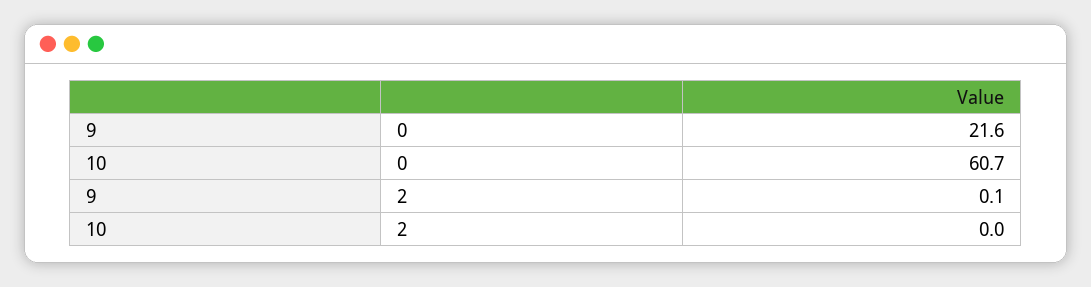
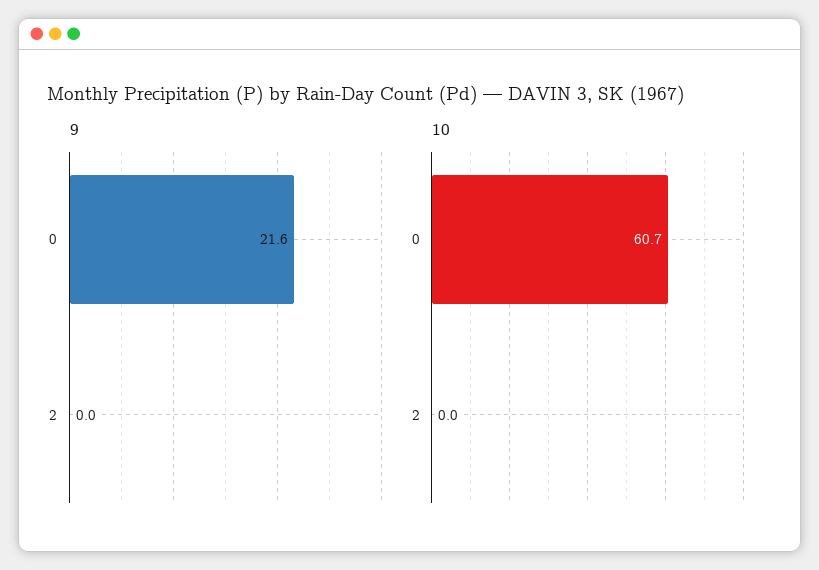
  {
    "9": {
      "0": 21.6,
-     "2": 0.1
+     "2": 0
    },
    "10": {
      "0": 60.7,
      "2": 0
    }
  }

